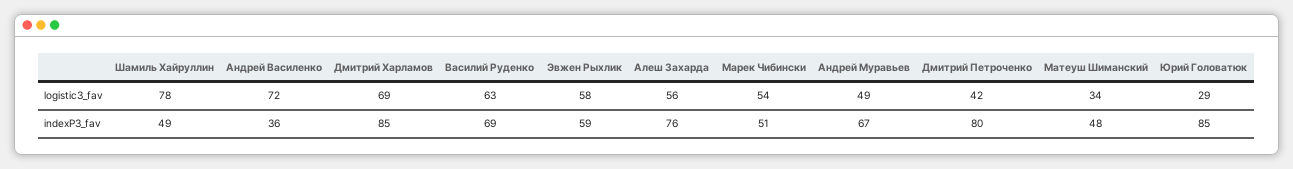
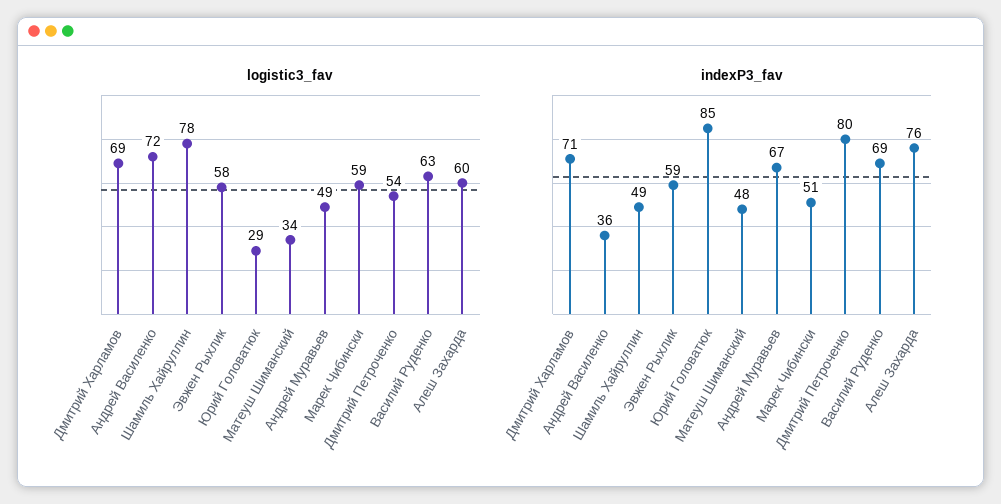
  {
    "logistic3_fav": {
      "Шамиль Хайруллин": 78,
      "Андрей Василенко": 72,
      "Дмитрий Харламов": 69,
      "Василий Руденко": 63,
      "Эвжен Рыхлик": 58,
-     "Алеш Захарда": 56,
+     "Алеш Захарда": 60,
-     "Марек Чибински": 54,
+     "Марек Чибински": 59,
      "Андрей Муравьев": 49,
-     "Дмитрий Петроченко": 42,
+     "Дмитрий Петроченко": 54,
      "Матеуш Шиманский": 34,
      "Юрий Головатюк": 29
    },
    "indexP3_fav": {
      "Шамиль Хайруллин": 49,
      "Андрей Василенко": 36,
-     "Дмитрий Харламов": 85,
+     "Дмитрий Харламов": 71,
      "Василий Руденко": 69,
      "Эвжен Рыхлик": 59,
      "Алеш Захарда": 76,
      "Марек Чибински": 51,
      "Андрей Муравьев": 67,
      "Дмитрий Петроченко": 80,
      "Матеуш Шиманский": 48,
      "Юрий Головатюк": 85
    }
  }

